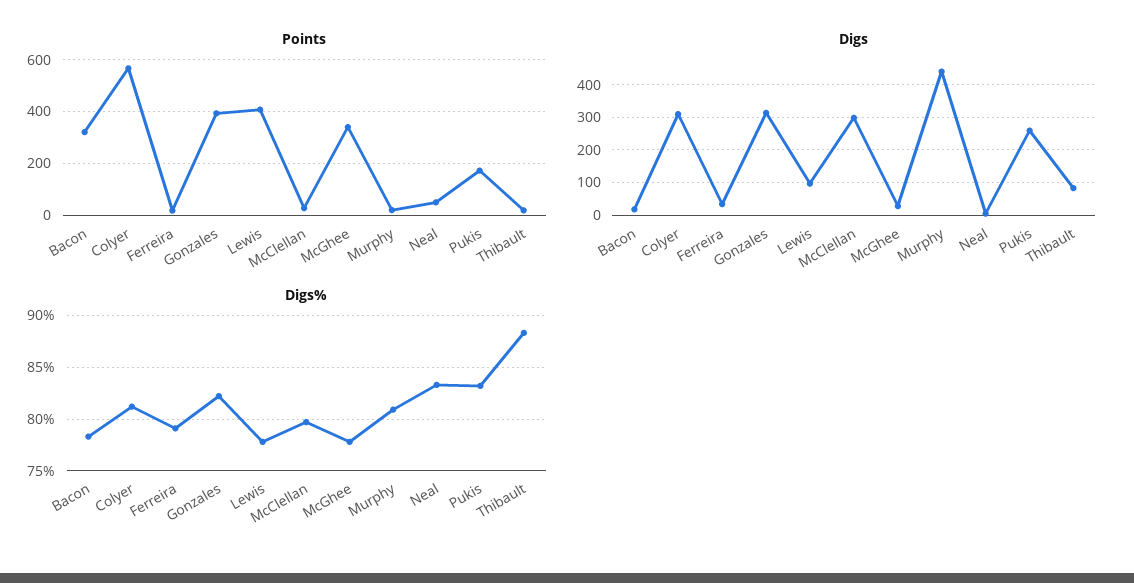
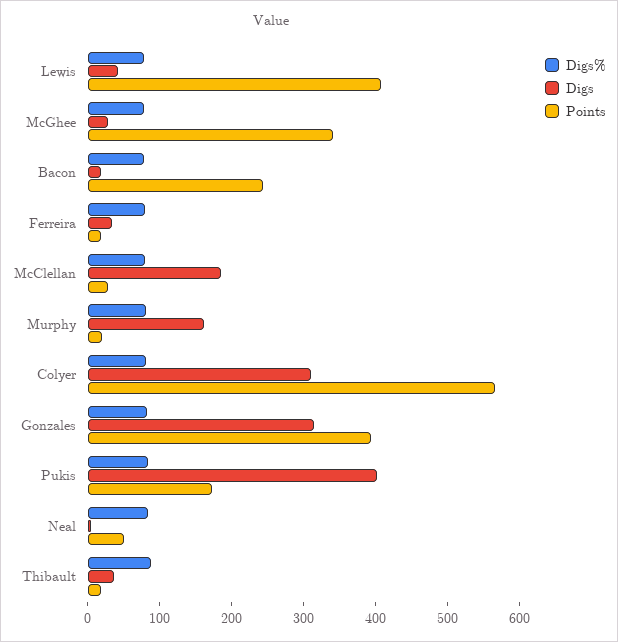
  {
    "Points": {
-     "Bacon": 325,
+     "Bacon": 240,
      "Colyer": 560,
      "Ferreira": 20,
      "Gonzales": 400,
      "Lewis": 400,
      "McClellan": 20,
      "McGhee": 340,
      "Murphy": 20,
      "Neal": 60,
      "Pukis": 180,
      "Thibault": 20
    },
    "Digs": {
      "Bacon": 20,
      "Colyer": 320,
      "Ferreira": 40,
      "Gonzales": 320,
-     "Lewis": 100,
+     "Lewis": 40,
-     "McClellan": 300,
+     "McClellan": 180,
      "McGhee": 20,
-     "Murphy": 440,
+     "Murphy": 160,
      "Neal": 0,
-     "Pukis": 260,
+     "Pukis": 400,
-     "Thibault": 80
+     "Thibault": 40
    },
    "Digs%": {
      "Bacon": 78,
      "Colyer": 81,
      "Ferreira": 79,
      "Gonzales": 82,
      "Lewis": 78,
      "McClellan": 80,
      "McGhee": 78,
      "Murphy": 81,
      "Neal": 83,
      "Pukis": 83,
      "Thibault": 88
    }
  }

